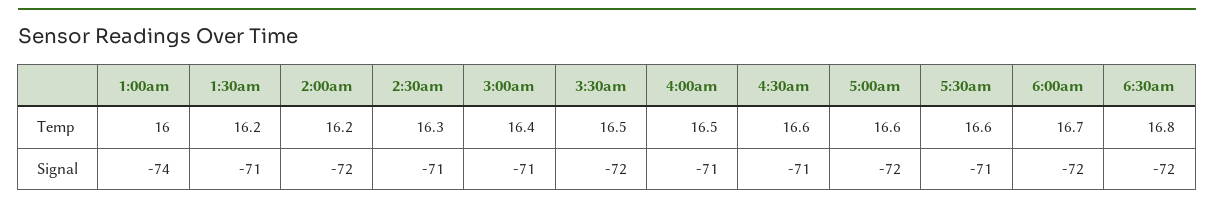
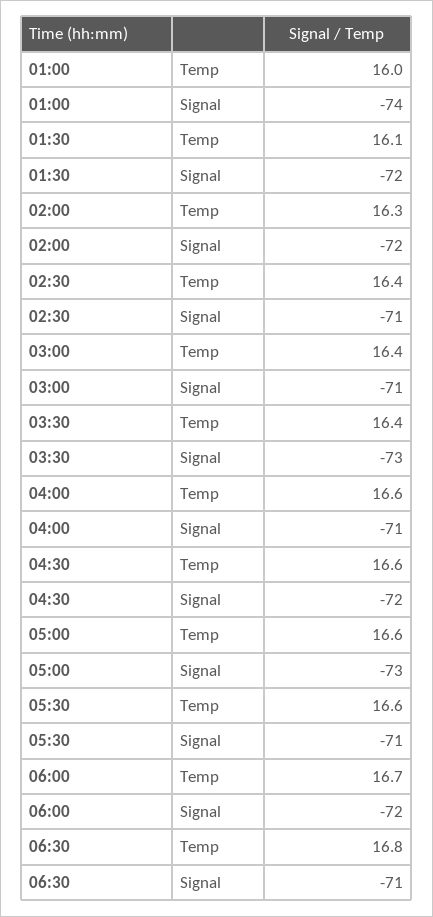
  {
    "1:00am": {
      "Temp": 16,
      "Signal": -74
    },
    "1:30am": {
-     "Temp": 16.2,
+     "Temp": 16.1,
-     "Signal": -71
+     "Signal": -72
    },
    "2:00am": {
-     "Temp": 16.2,
+     "Temp": 16.3,
      "Signal": -72
    },
    "2:30am": {
-     "Temp": 16.3,
+     "Temp": 16.4,
      "Signal": -71
    },
    "3:00am": {
      "Temp": 16.4,
      "Signal": -71
    },
    "3:30am": {
-     "Temp": 16.5,
+     "Temp": 16.4,
-     "Signal": -72
+     "Signal": -73
    },
    "4:00am": {
-     "Temp": 16.5,
+     "Temp": 16.6,
      "Signal": -71
    },
    "4:30am": {
      "Temp": 16.6,
-     "Signal": -71
+     "Signal": -72
    },
    "5:00am": {
      "Temp": 16.6,
-     "Signal": -72
+     "Signal": -73
    },
    "5:30am": {
      "Temp": 16.6,
      "Signal": -71
    },
    "6:00am": {
      "Temp": 16.7,
      "Signal": -72
    },
    "6:30am": {
      "Temp": 16.8,
-     "Signal": -72
+     "Signal": -71
    }
  }

